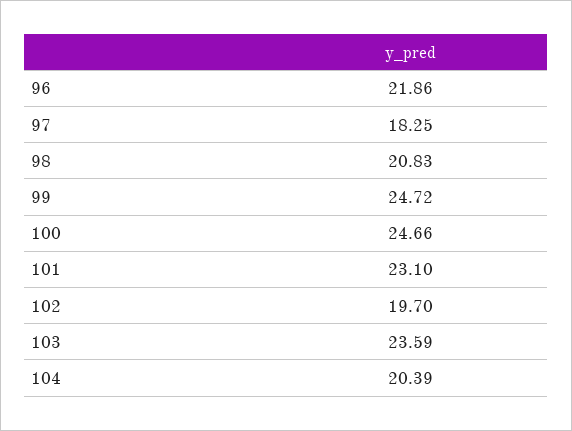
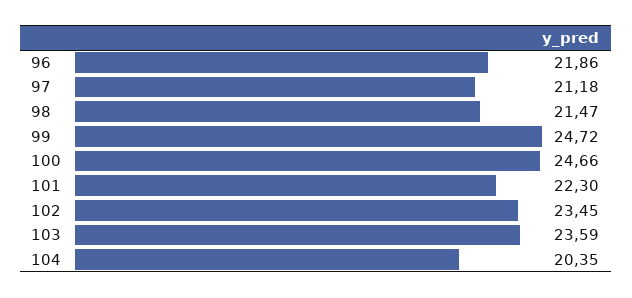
  {
    "96": 21.86,
-   "97": 18.25,
+   "97": 21.18,
-   "98": 20.83,
+   "98": 21.47,
    "99": 24.72,
    "100": 24.66,
-   "101": 23.1,
+   "101": 22.3,
-   "102": 19.7,
+   "102": 23.45,
    "103": 23.59,
-   "104": 20.39
+   "104": 20.35
  }

